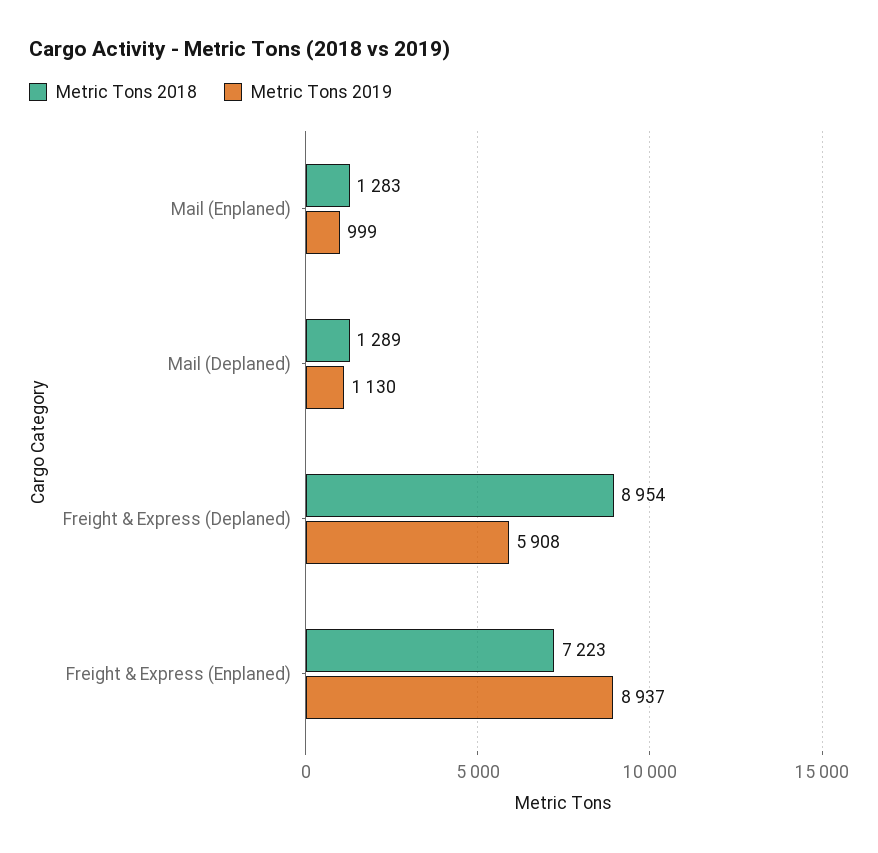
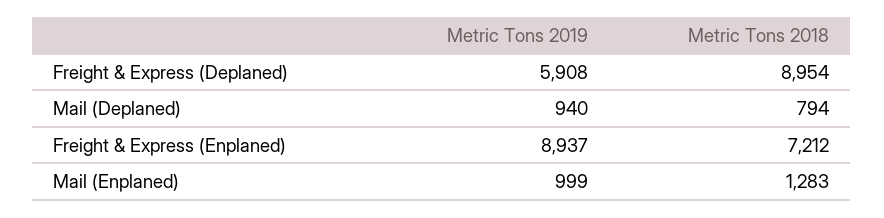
  {
    "Metric Tons 2018": {
      "Mail (Enplaned)": 1283,
-     "Mail (Deplaned)": 1289,
+     "Mail (Deplaned)": 794,
      "Freight & Express (Deplaned)": 8954,
-     "Freight & Express (Enplaned)": 7223
+     "Freight & Express (Enplaned)": 7212
    },
    "Metric Tons 2019": {
      "Mail (Enplaned)": 999,
-     "Mail (Deplaned)": 1130,
+     "Mail (Deplaned)": 940,
      "Freight & Express (Deplaned)": 5908,
      "Freight & Express (Enplaned)": 8937
    }
  }

